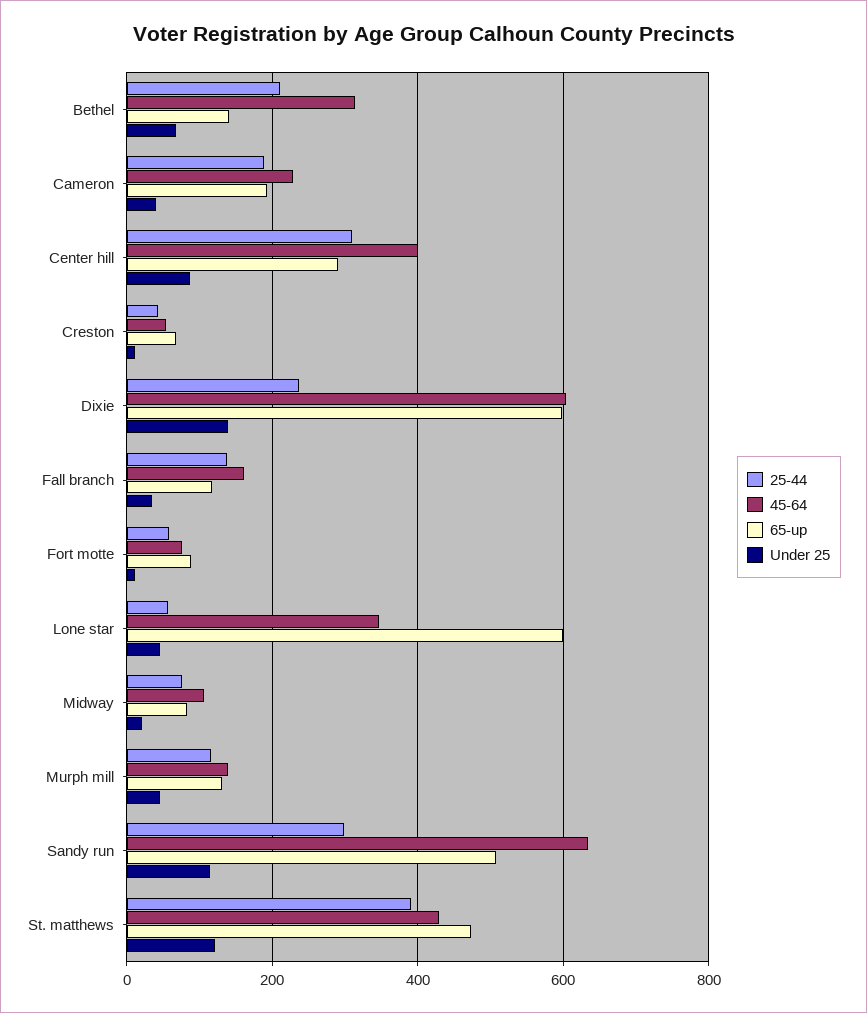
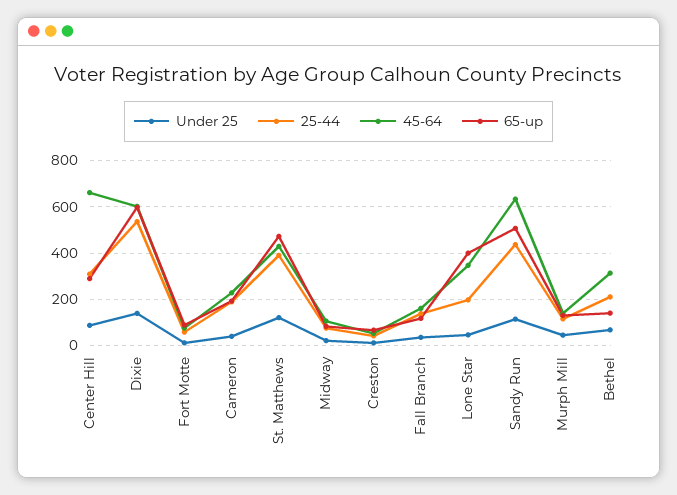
  {
    "25-44": {
      "Bethel": 220,
      "Cameron": 180,
      "Center hill": 300,
      "Creston": 40,
-     "Dixie": 240,
+     "Dixie": 550,
      "Fall branch": 140,
      "Fort motte": 60,
-     "Lone star": 60,
+     "Lone star": 200,
      "Midway": 80,
      "Murph mill": 120,
-     "Sandy run": 300,
+     "Sandy run": 450,
      "St. matthews": 400
    },
    "45-64": {
      "Bethel": 320,
      "Cameron": 220,
-     "Center hill": 400,
+     "Center hill": 650,
      "Creston": 60,
      "Dixie": 600,
      "Fall branch": 160,
      "Fort motte": 80,
      "Lone star": 340,
      "Midway": 100,
      "Murph mill": 140,
      "Sandy run": 640,
      "St. matthews": 420
    },
    "65-up": {
      "Bethel": 140,
      "Cameron": 200,
      "Center hill": 300,
      "Creston": 60,
      "Dixie": 600,
      "Fall branch": 120,
      "Fort motte": 80,
-     "Lone star": 600,
+     "Lone star": 400,
      "Midway": 80,
      "Murph mill": 140,
      "Sandy run": 500,
      "St. matthews": 480
    },
    "Under 25": {
      "Bethel": 60,
      "Cameron": 40,
      "Center hill": 80,
      "Creston": 20,
      "Dixie": 140,
      "Fall branch": 40,
      "Fort motte": 20,
      "Lone star": 40,
      "Midway": 20,
      "Murph mill": 40,
      "Sandy run": 120,
      "St. matthews": 120
    }
  }

